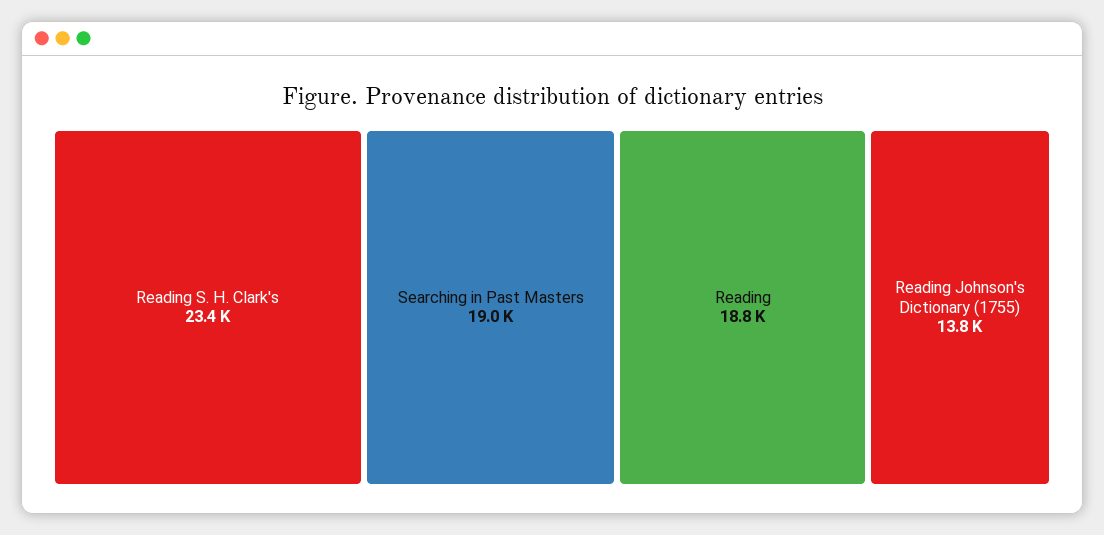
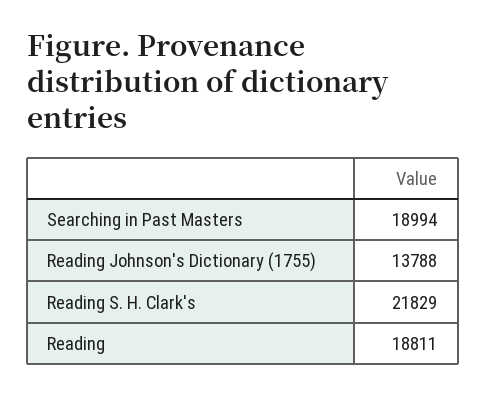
  {
-   "Reading S. H. Clark's": 23400,
+   "Reading S. H. Clark's": 21829,
    "Searching in Past Masters": 18994,
    "Reading": 18811,
    "Reading Johnson's Dictionary (1755)": 13788
  }

